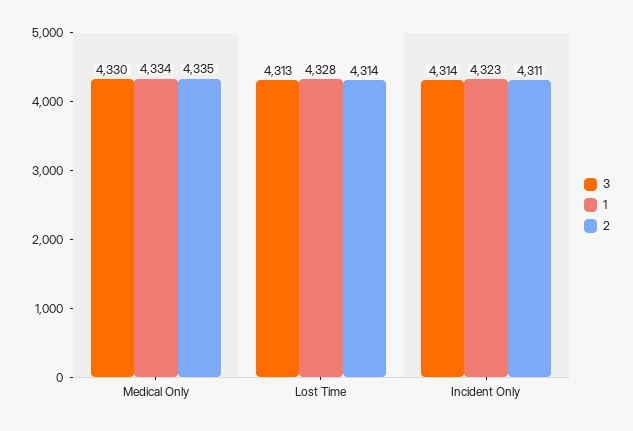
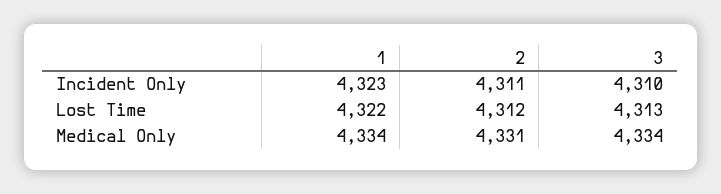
  {
    "3": {
-     "Medical Only": 4330,
+     "Medical Only": 4334,
      "Lost Time": 4313,
-     "Incident Only": 4314
+     "Incident Only": 4310
    },
    "1": {
      "Medical Only": 4334,
-     "Lost Time": 4328,
+     "Lost Time": 4322,
      "Incident Only": 4323
    },
    "2": {
-     "Medical Only": 4335,
+     "Medical Only": 4331,
-     "Lost Time": 4314,
+     "Lost Time": 4312,
      "Incident Only": 4311
    }
  }

